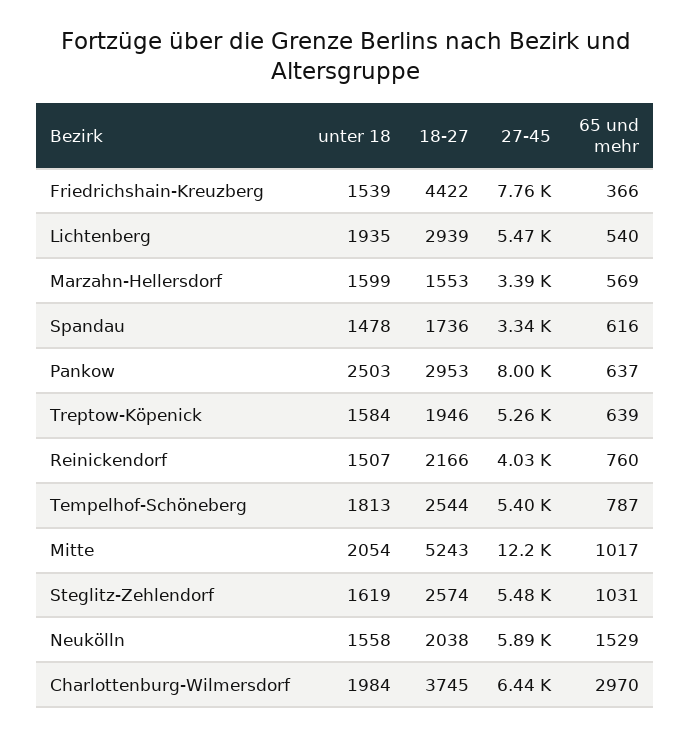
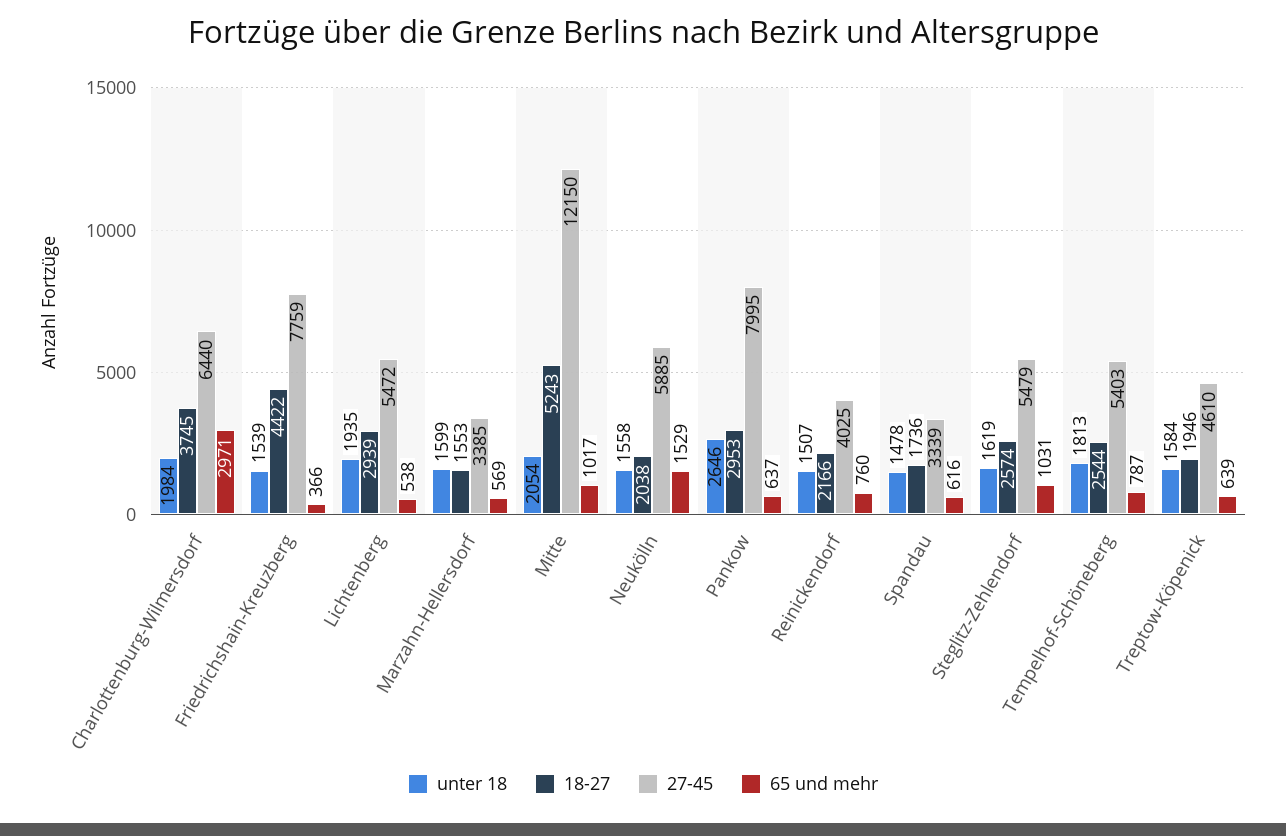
  {
    "unter 18": {
      "Friedrichshain-Kreuzberg": 1539,
      "Lichtenberg": 1935,
      "Marzahn-Hellersdorf": 1599,
      "Spandau": 1478,
-     "Pankow": 2503,
+     "Pankow": 2646,
      "Treptow-Köpenick": 1584,
      "Reinickendorf": 1507,
      "Tempelhof-Schöneberg": 1813,
      "Mitte": 2054,
      "Steglitz-Zehlendorf": 1619,
      "Neukölln": 1558,
      "Charlottenburg-Wilmersdorf": 1984
    },
    "18-27": {
      "Friedrichshain-Kreuzberg": 4422,
      "Lichtenberg": 2939,
      "Marzahn-Hellersdorf": 1553,
      "Spandau": 1736,
      "Pankow": 2953,
      "Treptow-Köpenick": 1946,
      "Reinickendorf": 2166,
      "Tempelhof-Schöneberg": 2544,
      "Mitte": 5243,
      "Steglitz-Zehlendorf": 2574,
      "Neukölln": 2038,
      "Charlottenburg-Wilmersdorf": 3745
    },
    "27-45": {
      "Friedrichshain-Kreuzberg": 7759,
      "Lichtenberg": 5472,
      "Marzahn-Hellersdorf": 3385,
      "Spandau": 3339,
      "Pankow": 7995,
-     "Treptow-Köpenick": 5260,
+     "Treptow-Köpenick": 4610,
      "Reinickendorf": 4025,
      "Tempelhof-Schöneberg": 5403,
      "Mitte": 12150,
      "Steglitz-Zehlendorf": 5479,
      "Neukölln": 5885,
      "Charlottenburg-Wilmersdorf": 6440
    },
    "65 und mehr": {
      "Friedrichshain-Kreuzberg": 366,
-     "Lichtenberg": 540,
+     "Lichtenberg": 538,
      "Marzahn-Hellersdorf": 569,
      "Spandau": 616,
      "Pankow": 637,
      "Treptow-Köpenick": 639,
      "Reinickendorf": 760,
      "Tempelhof-Schöneberg": 787,
      "Mitte": 1017,
      "Steglitz-Zehlendorf": 1031,
      "Neukölln": 1529,
-     "Charlottenburg-Wilmersdorf": 2970
+     "Charlottenburg-Wilmersdorf": 2971
    }
  }

